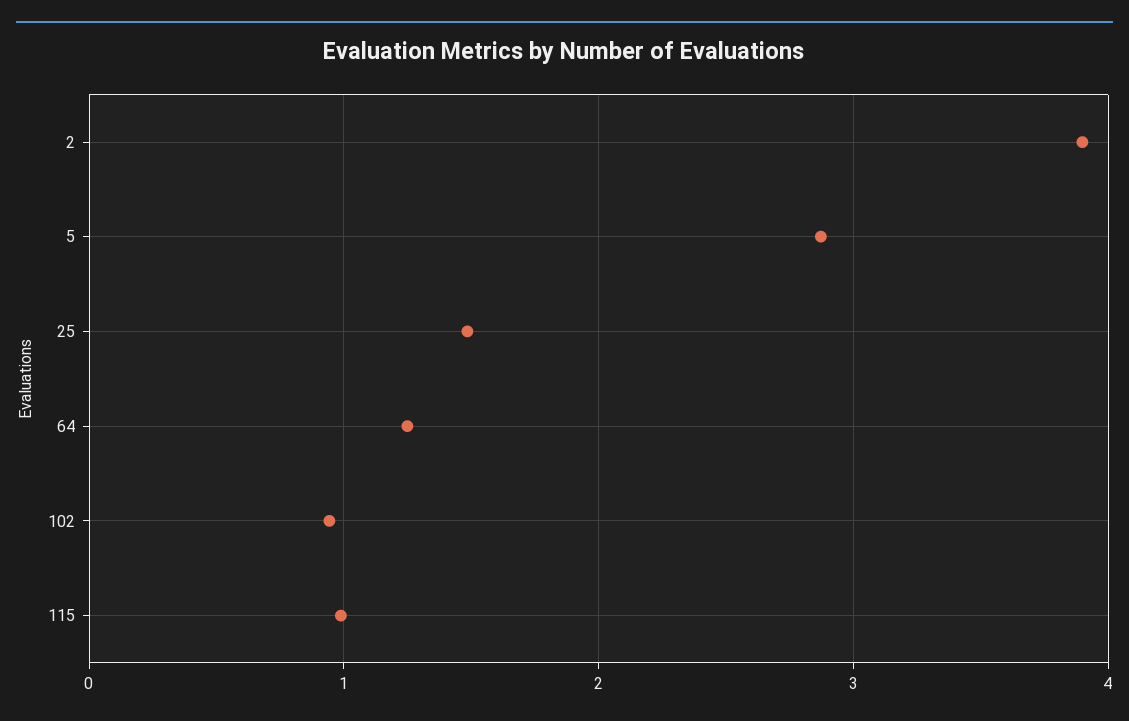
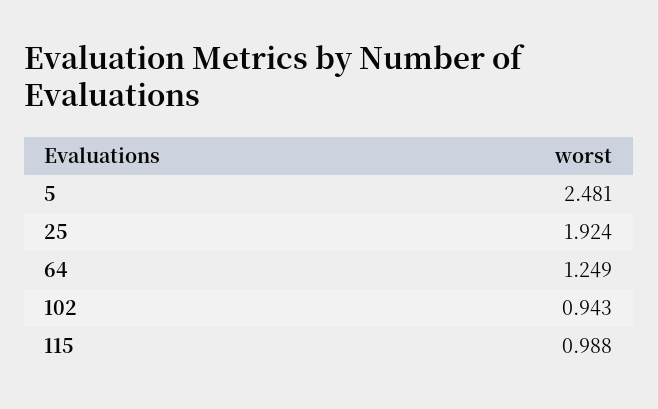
  {
-   "2": 3.9,
-   "5": 2.9,
+   "5": 2.481,
-   "25": 1.5,
+   "25": 1.924,
    "64": 1.249,
    "102": 0.943,
    "115": 0.988
  }

